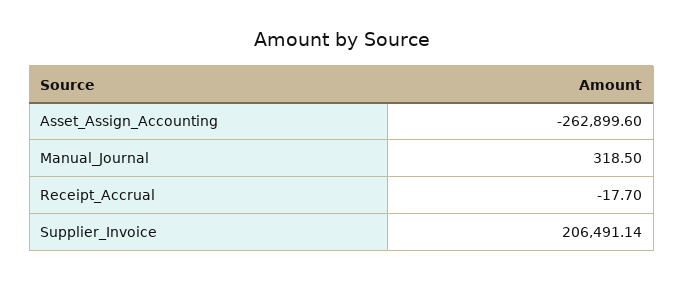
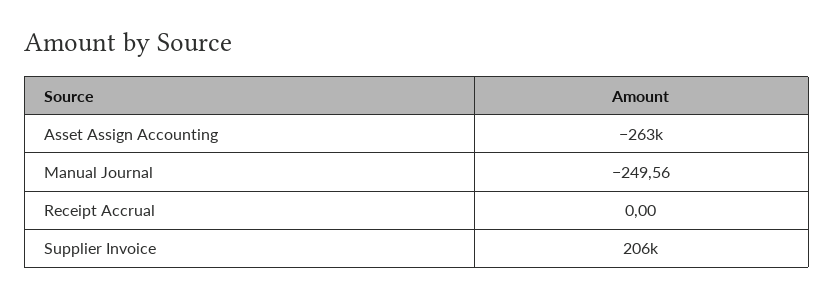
  {
    "Asset_Assign_Accounting": -262899.6,
-   "Manual_Journal": 318.5,
+   "Manual_Journal": -249.56,
-   "Receipt_Accrual": -17.7,
+   "Receipt_Accrual": 0,
    "Supplier_Invoice": 206491.14
  }

